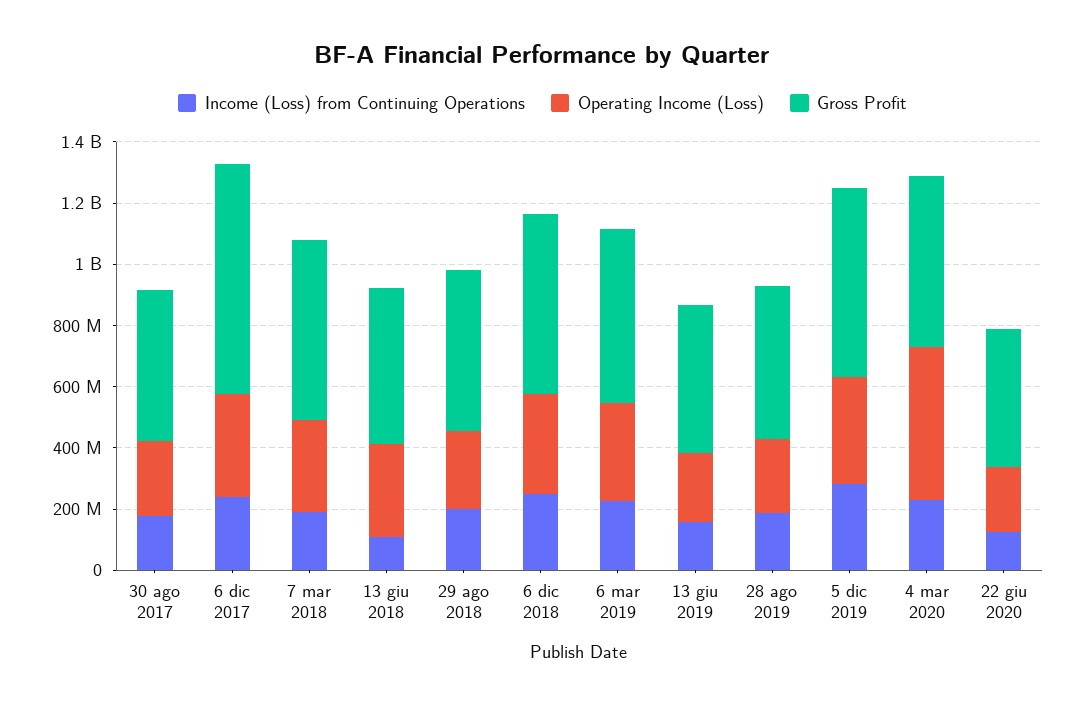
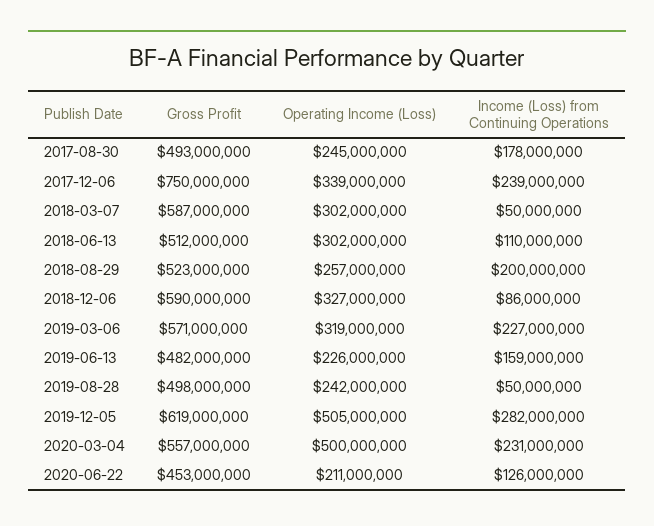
  {
    "Income (Loss) from Continuing Operations": {
      "30 ago 2017": 178000000,
      "6 dic 2017": 239000000,
-     "7 mar 2018": 200000000,
+     "7 mar 2018": 50000000,
      "13 giu 2018": 110000000,
      "29 ago 2018": 200000000,
-     "6 dic 2018": 250000000,
+     "6 dic 2018": 86000000,
      "6 mar 2019": 227000000,
      "13 giu 2019": 159000000,
-     "28 ago 2019": 200000000,
+     "28 ago 2019": 50000000,
      "5 dic 2019": 282000000,
      "4 mar 2020": 231000000,
      "22 giu 2020": 126000000
    },
    "Operating Income (Loss)": {
      "30 ago 2017": 245000000,
      "6 dic 2017": 339000000,
      "7 mar 2018": 302000000,
      "13 giu 2018": 302000000,
      "29 ago 2018": 257000000,
      "6 dic 2018": 327000000,
      "6 mar 2019": 319000000,
      "13 giu 2019": 226000000,
      "28 ago 2019": 242000000,
-     "5 dic 2019": 350000000,
+     "5 dic 2019": 505000000,
      "4 mar 2020": 500000000,
      "22 giu 2020": 211000000
    },
    "Gross Profit": {
      "30 ago 2017": 493000000,
      "6 dic 2017": 750000000,
      "7 mar 2018": 587000000,
      "13 giu 2018": 512000000,
      "29 ago 2018": 523000000,
      "6 dic 2018": 590000000,
      "6 mar 2019": 571000000,
      "13 giu 2019": 482000000,
      "28 ago 2019": 498000000,
      "5 dic 2019": 619000000,
      "4 mar 2020": 557000000,
      "22 giu 2020": 453000000
    }
  }

